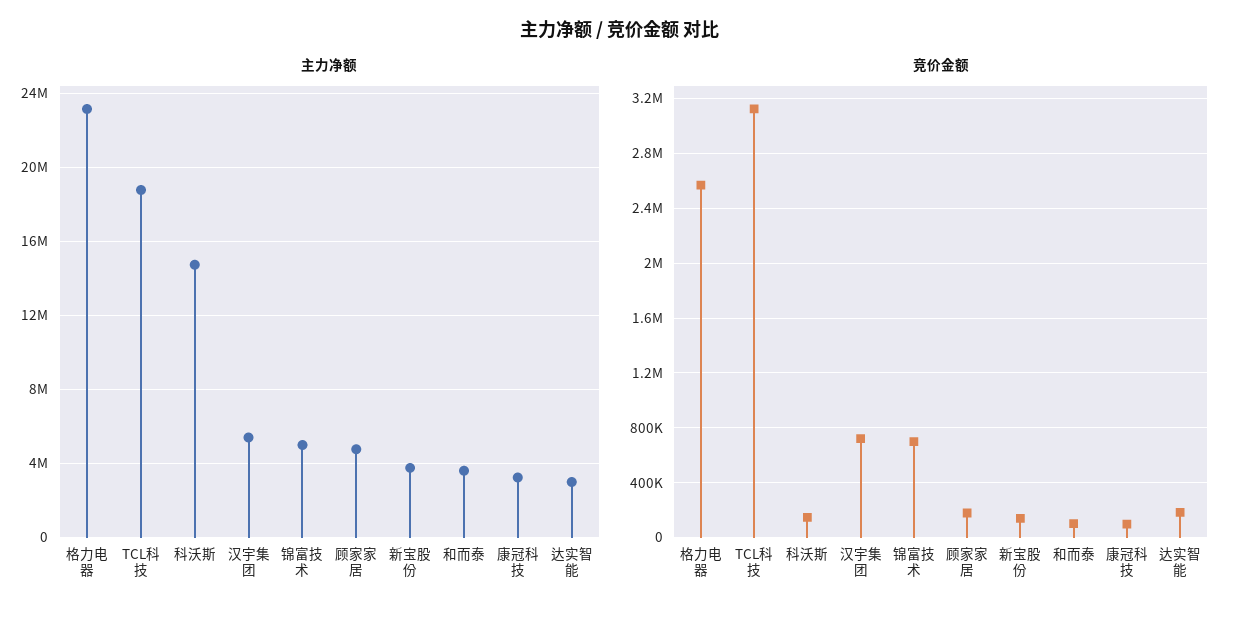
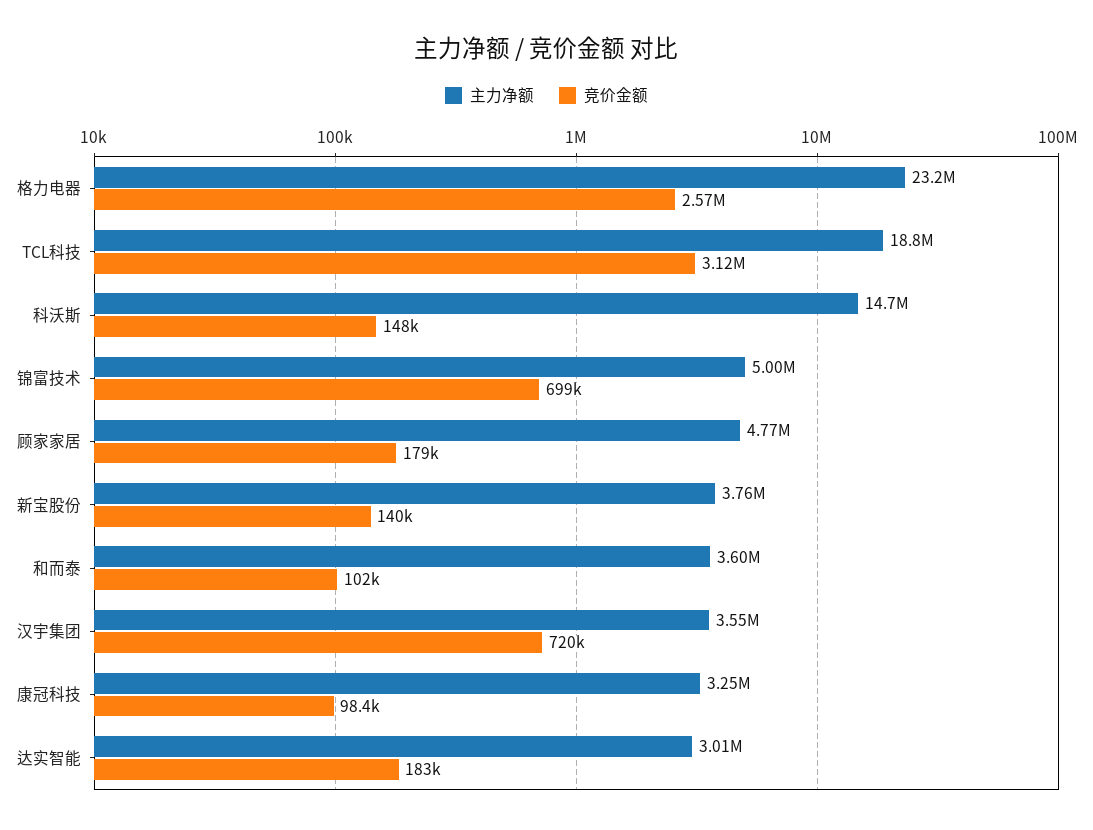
  {
    "主力净额": {
      "格力电器": 23200000,
      "TCL科技": 18800000,
      "科沃斯": 14700000,
-     "汉宇集团": 5500000,
+     "汉宇集团": 3550000,
      "锦富技术": 5000000,
      "顾家家居": 4770000,
      "新宝股份": 3760000,
      "和而泰": 3600000,
      "康冠科技": 3250000,
      "达实智能": 3010000
    },
    "竞价金额": {
      "格力电器": 2570000,
      "TCL科技": 3120000,
      "科沃斯": 148000,
      "汉宇集团": 720000,
      "锦富技术": 699000,
      "顾家家居": 179000,
      "新宝股份": 140000,
      "和而泰": 102000,
      "康冠科技": 98400,
      "达实智能": 183000
    }
  }

